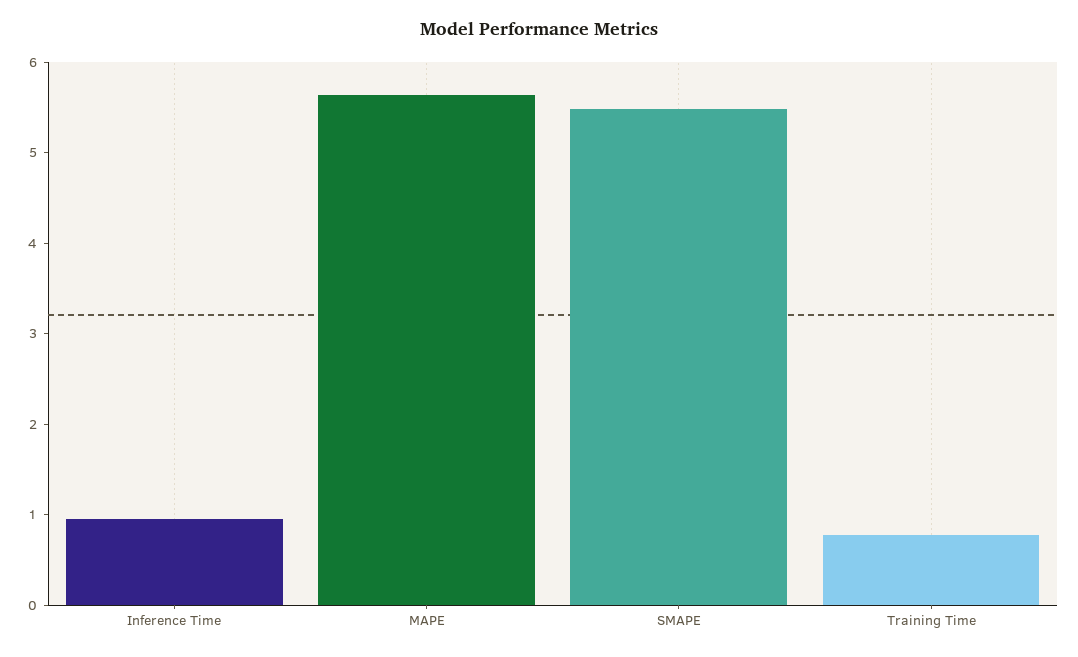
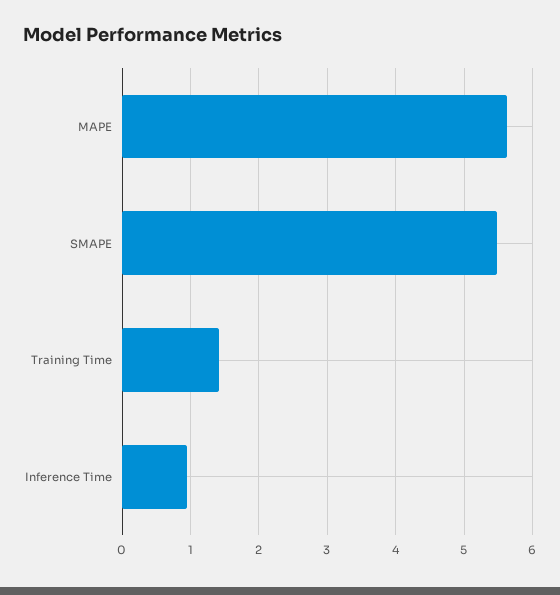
  {
    "Inference Time": 1,
    "MAPE": 5.6,
    "SMAPE": 5.5,
-   "Training Time": 0.8
+   "Training Time": 1.4
  }

